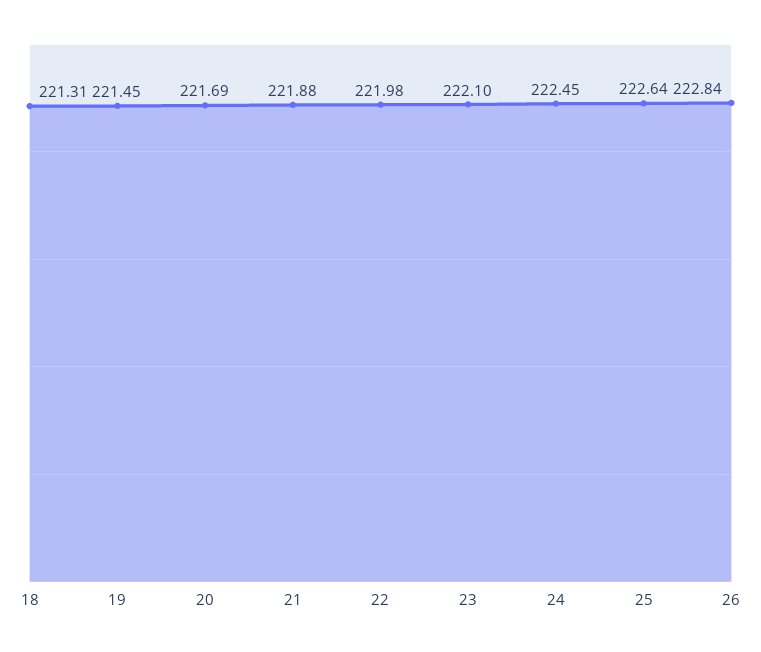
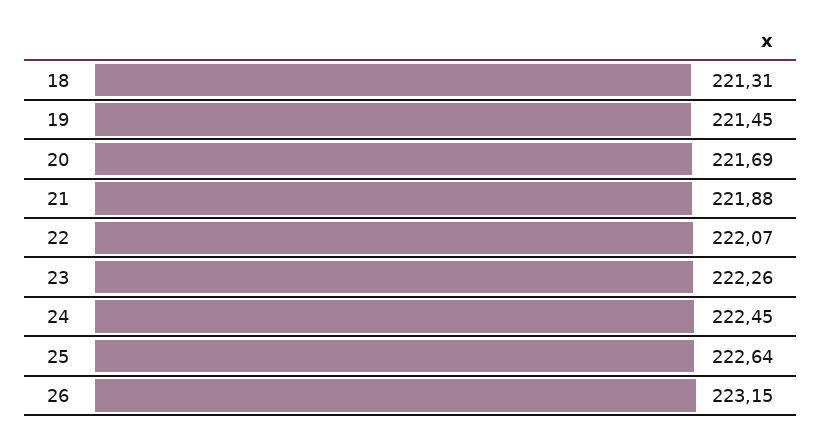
  {
    "18": 221.31,
    "19": 221.45,
    "20": 221.69,
    "21": 221.88,
-   "22": 221.98,
+   "22": 222.07,
-   "23": 222.1,
+   "23": 222.26,
    "24": 222.45,
    "25": 222.64,
-   "26": 222.84
+   "26": 223.15
  }

